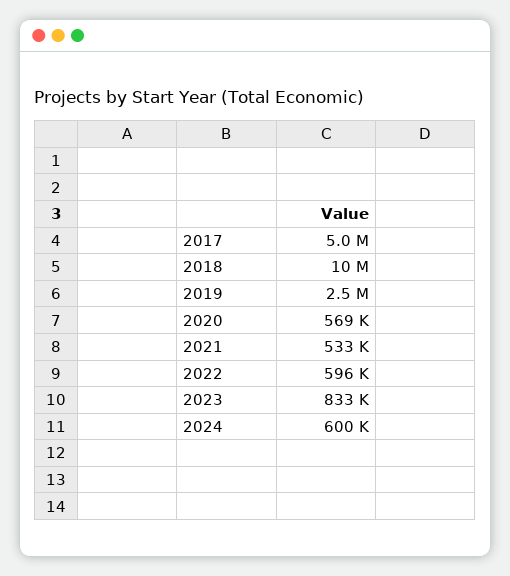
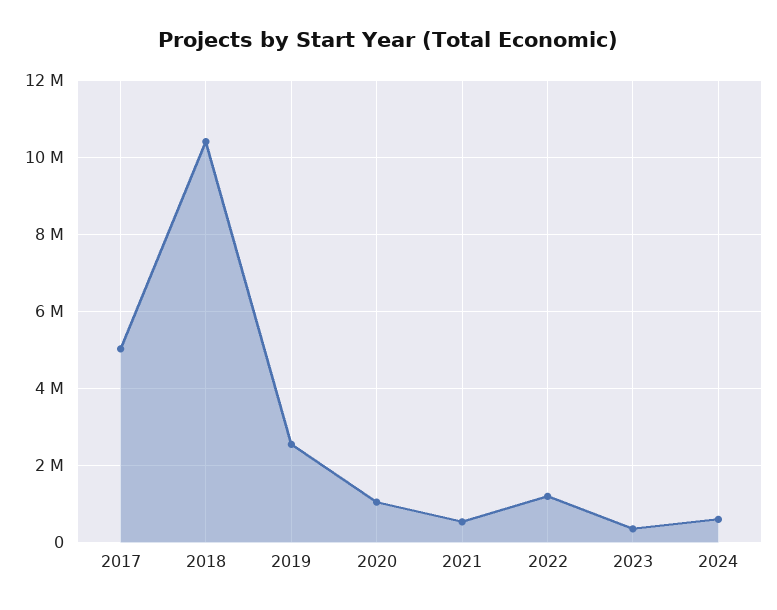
  {
    "2017": 5000000,
    "2018": 10000000,
    "2019": 2500000,
-   "2020": 569000,
+   "2020": 1000000,
    "2021": 533000,
-   "2022": 596000,
+   "2022": 1200000,
-   "2023": 833000,
+   "2023": 400000,
    "2024": 600000
  }

